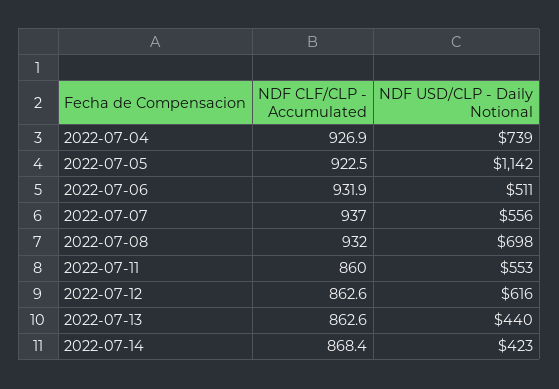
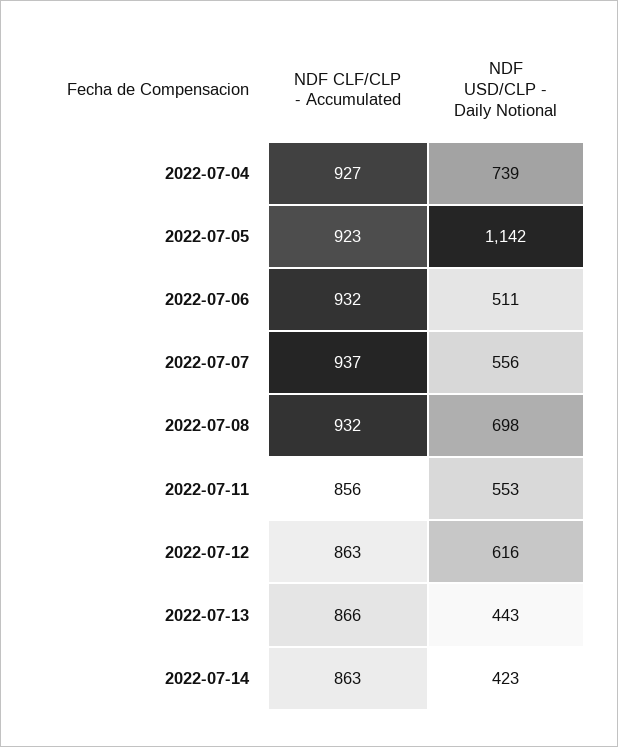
  {
    "NDF CLF/CLP - Accumulated": {
      "2022-07-04": 926.9,
      "2022-07-05": 922.5,
      "2022-07-06": 931.9,
      "2022-07-07": 937,
      "2022-07-08": 932,
-     "2022-07-11": 860,
+     "2022-07-11": 856,
      "2022-07-12": 862.6,
-     "2022-07-13": 862.6,
+     "2022-07-13": 866,
-     "2022-07-14": 868.4
+     "2022-07-14": 863
    },
    "NDF USD/CLP - Daily Notional": {
      "2022-07-04": 739,
      "2022-07-05": 1142,
      "2022-07-06": 511,
      "2022-07-07": 556,
      "2022-07-08": 698,
      "2022-07-11": 553,
      "2022-07-12": 616,
-     "2022-07-13": 440,
+     "2022-07-13": 443,
      "2022-07-14": 423
    }
  }

